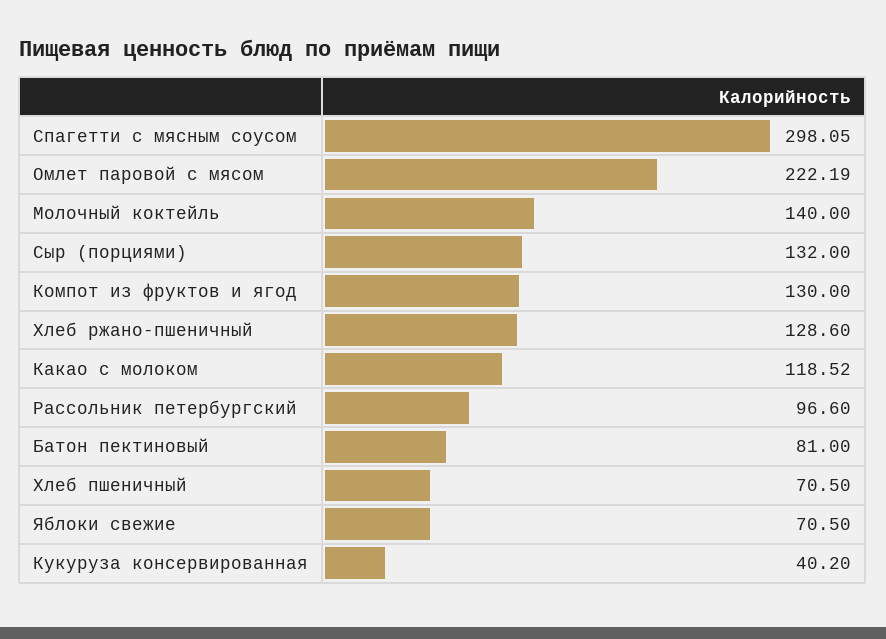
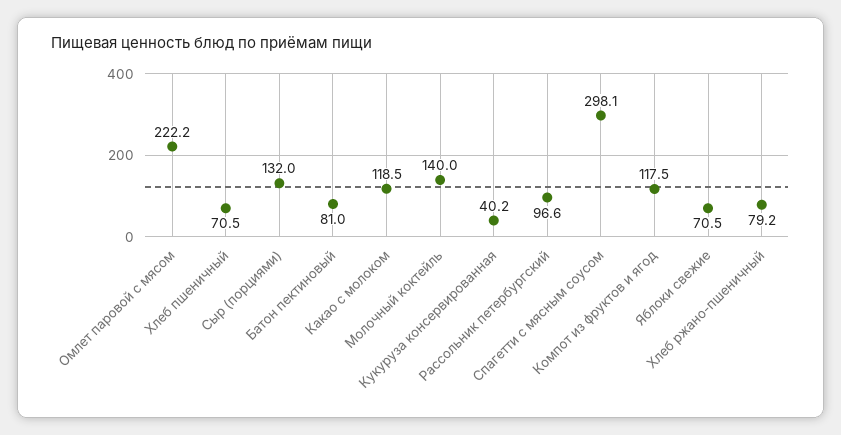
  {
    "Спагетти с мясным соусом": 298.05,
    "Омлет паровой с мясом": 222.19,
    "Молочный коктейль": 140,
    "Сыр (порциями)": 132,
-   "Компот из фруктов и ягод": 130,
+   "Компот из фруктов и ягод": 117.5,
-   "Хлеб ржано-пшеничный": 128.6,
+   "Хлеб ржано-пшеничный": 79.2,
    "Какао с молоком": 118.52,
    "Рассольник петербургский": 96.6,
    "Батон пектиновый": 81,
    "Хлеб пшеничный": 70.5,
    "Яблоки свежие": 70.5,
    "Кукуруза консервированная": 40.2
  }

